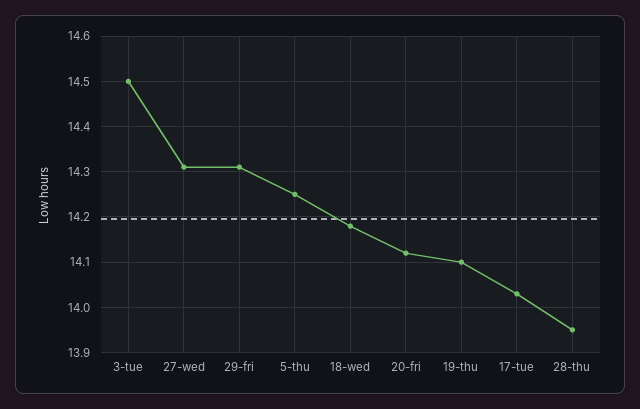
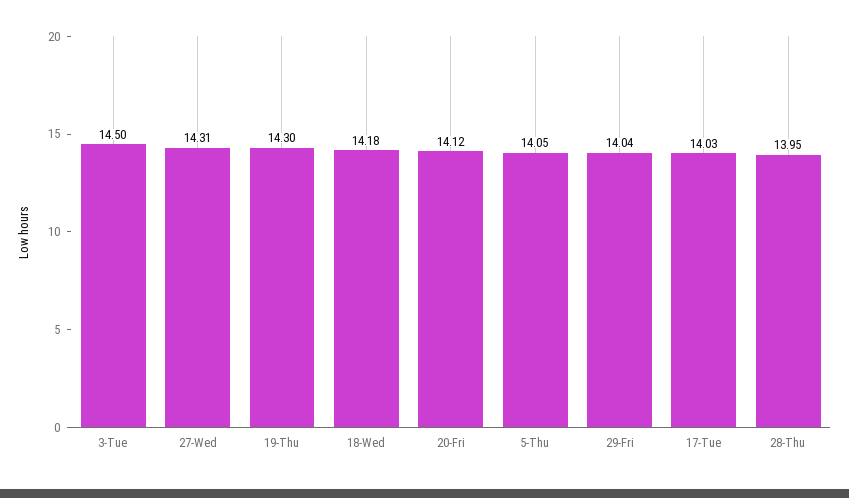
  {
    "3-tue": 14.5,
    "27-wed": 14.31,
-   "29-fri": 14.3,
+   "29-fri": 14.04,
-   "5-thu": 14.25,
+   "5-thu": 14.05,
    "18-wed": 14.18,
    "20-fri": 14.12,
-   "19-thu": 14.1,
+   "19-thu": 14.3,
    "17-tue": 14.03,
    "28-thu": 13.95
  }

